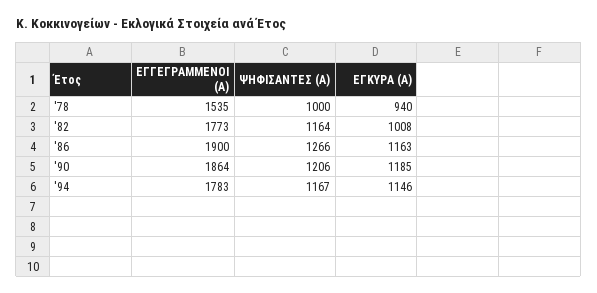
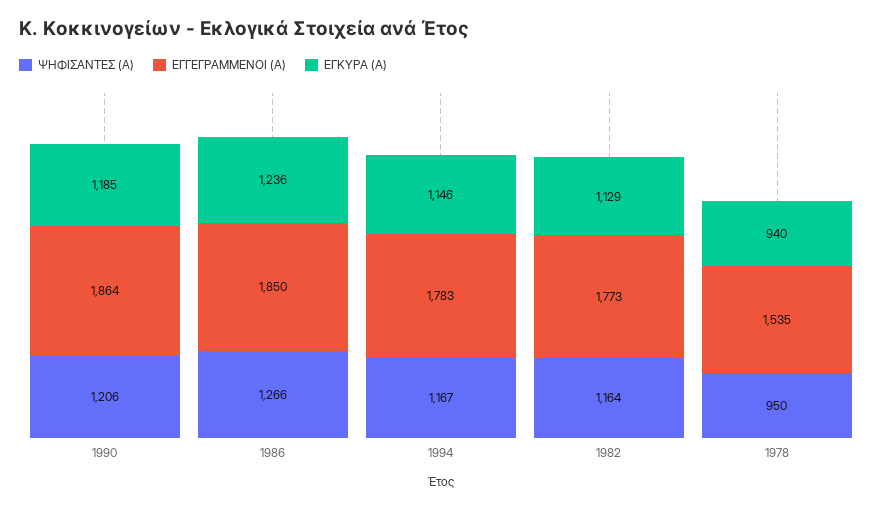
  {
    "ΕΓΓΕΓΡΑΜΜΕΝΟΙ (Α)": {
      "'78": 1535,
      "'82": 1773,
-     "'86": 1900,
+     "'86": 1850,
      "'90": 1864,
      "'94": 1783
    },
    "ΨΗΦΙΣΑΝΤΕΣ (Α)": {
-     "'78": 1000,
+     "'78": 950,
      "'82": 1164,
      "'86": 1266,
      "'90": 1206,
      "'94": 1167
    },
    "ΕΓΚΥΡΑ (Α)": {
      "'78": 940,
-     "'82": 1008,
+     "'82": 1129,
-     "'86": 1163,
+     "'86": 1236,
      "'90": 1185,
      "'94": 1146
    }
  }

